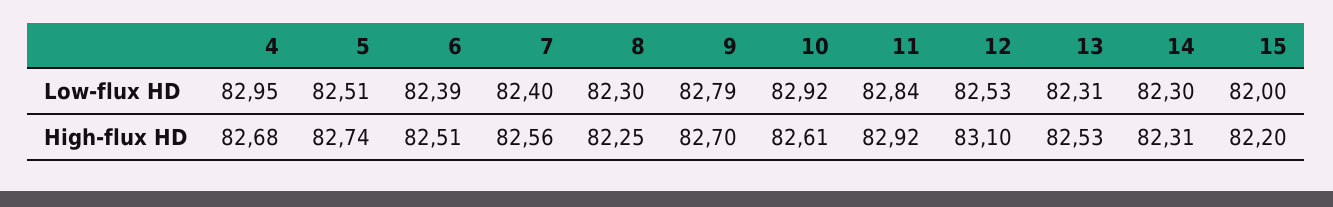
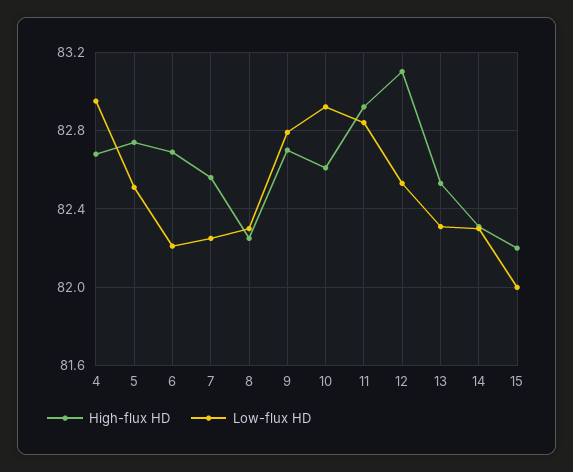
  {
    "Low-flux HD": {
      "4": 82.95,
      "5": 82.51,
-     "6": 82.39,
+     "6": 82.2,
-     "7": 82.4,
+     "7": 82.25,
      "8": 82.3,
      "9": 82.79,
      "10": 82.92,
      "11": 82.84,
      "12": 82.53,
      "13": 82.31,
      "14": 82.3,
      "15": 82
    },
    "High-flux HD": {
      "4": 82.68,
      "5": 82.74,
-     "6": 82.51,
+     "6": 82.7,
      "7": 82.56,
      "8": 82.25,
      "9": 82.7,
      "10": 82.61,
      "11": 82.92,
      "12": 83.1,
      "13": 82.53,
      "14": 82.31,
      "15": 82.2
    }
  }

